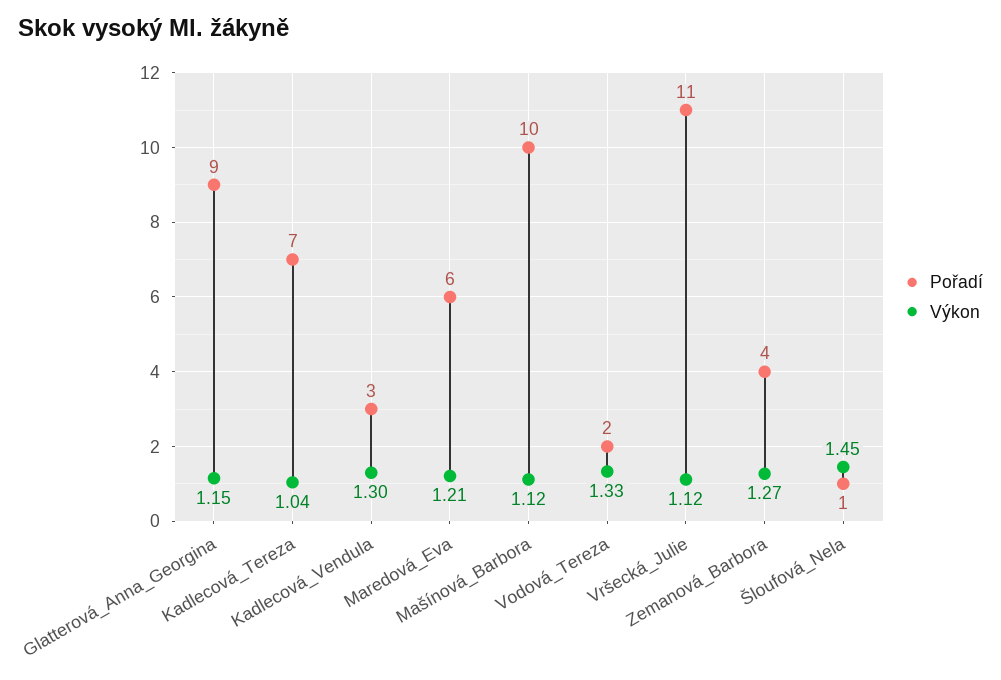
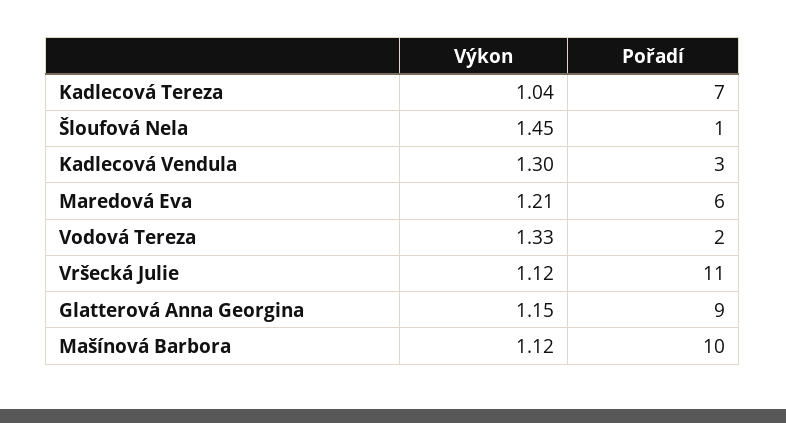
  {
    "Pořadí": {
      "Glatterová_Anna_Georgina": 9,
      "Kadlecová_Tereza": 7,
      "Kadlecová_Vendula": 3,
      "Maredová_Eva": 6,
      "Mašínová_Barbora": 10,
      "Vodová_Tereza": 2,
      "Vršecká_Julie": 11,
-     "Zemanová_Barbora": 4,
      "Šloufová_Nela": 1
    },
    "Výkon": {
      "Glatterová_Anna_Georgina": 1.15,
      "Kadlecová_Tereza": 1.04,
      "Kadlecová_Vendula": 1.3,
      "Maredová_Eva": 1.21,
      "Mašínová_Barbora": 1.12,
      "Vodová_Tereza": 1.33,
      "Vršecká_Julie": 1.12,
-     "Zemanová_Barbora": 1.27,
      "Šloufová_Nela": 1.45
    }
  }

